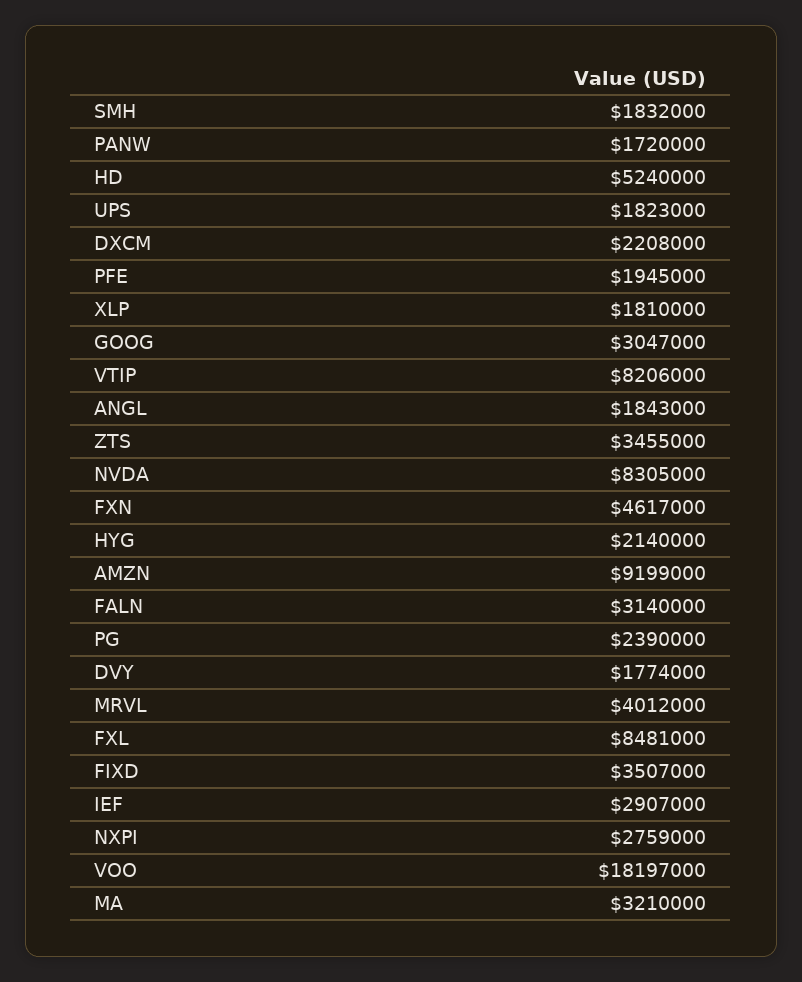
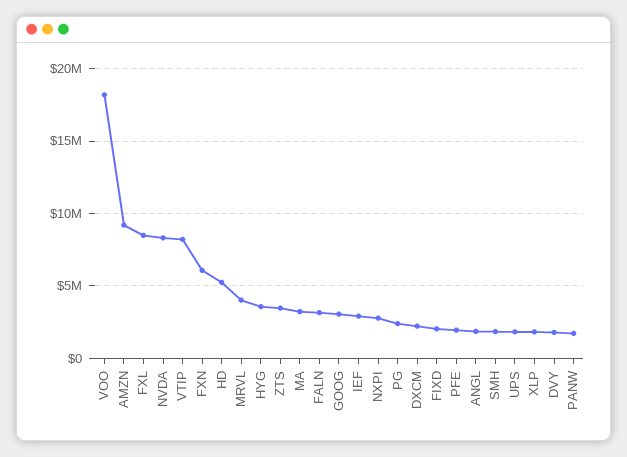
  {
    "SMH": 1832000,
    "PANW": 1720000,
    "HD": 5240000,
    "UPS": 1823000,
    "DXCM": 2208000,
    "PFE": 1945000,
    "XLP": 1810000,
    "GOOG": 3047000,
    "VTIP": 8206000,
    "ANGL": 1843000,
    "ZTS": 3455000,
    "NVDA": 8305000,
-   "FXN": 4617000,
+   "FXN": 6000000,
-   "HYG": 2140000,
+   "HYG": 3500000,
    "AMZN": 9199000,
    "FALN": 3140000,
    "PG": 2390000,
    "DVY": 1774000,
    "MRVL": 4012000,
    "FXL": 8481000,
-   "FIXD": 3507000,
+   "FIXD": 2000000,
    "IEF": 2907000,
    "NXPI": 2759000,
    "VOO": 18197000,
    "MA": 3210000
  }

